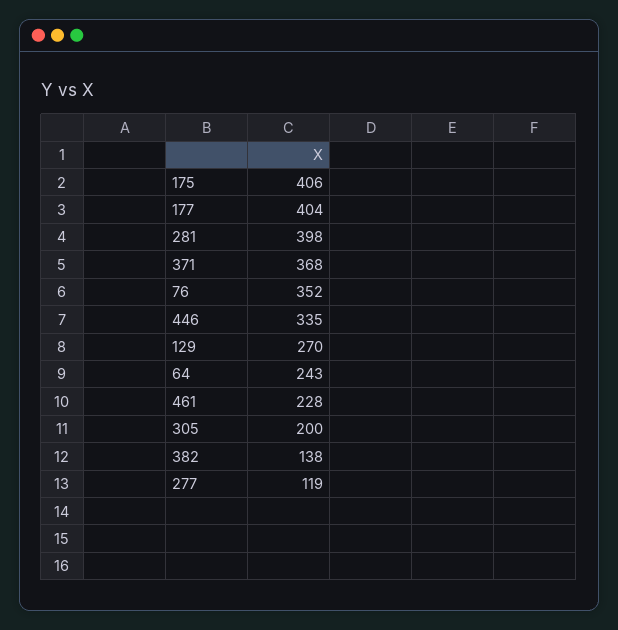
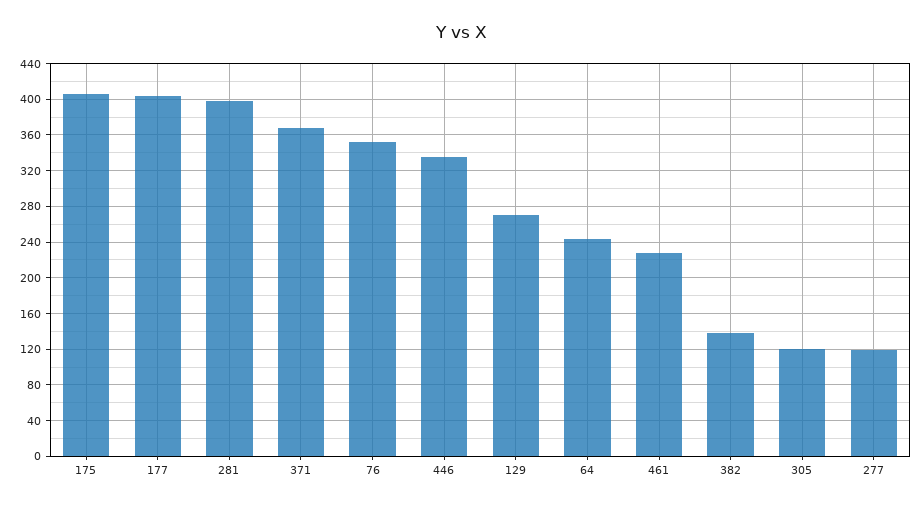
  {
    "175": 406,
    "177": 404,
    "281": 398,
    "371": 368,
    "76": 352,
    "446": 335,
    "129": 270,
    "64": 243,
    "461": 228,
-   "305": 200,
+   "305": 120,
    "382": 138,
    "277": 119
  }

